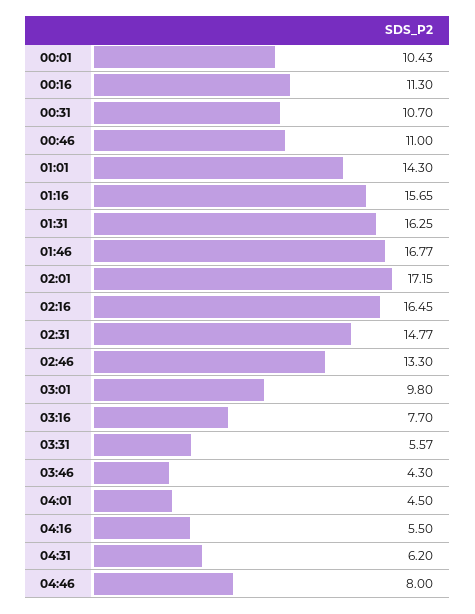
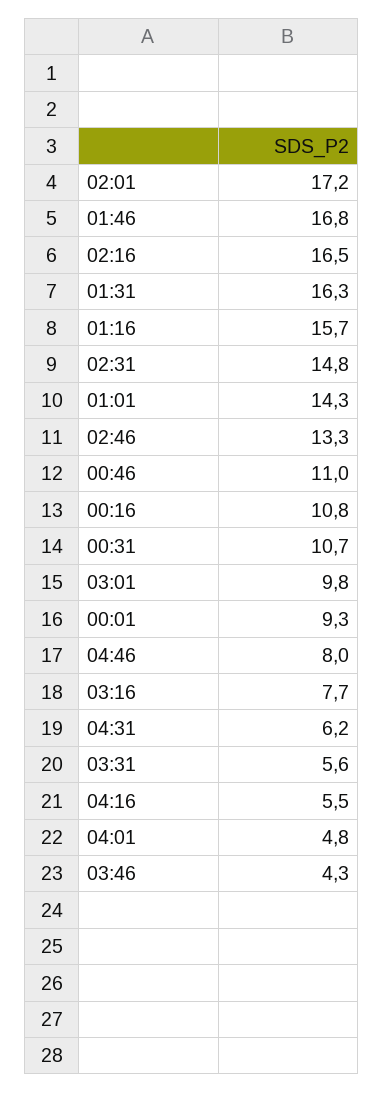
  {
-   "00:01": 10.43,
+   "00:01": 9.3,
-   "00:16": 11.3,
+   "00:16": 10.8,
    "00:31": 10.7,
    "00:46": 11,
    "01:01": 14.3,
    "01:16": 15.65,
    "01:31": 16.25,
    "01:46": 16.77,
    "02:01": 17.15,
    "02:16": 16.45,
    "02:31": 14.77,
    "02:46": 13.3,
    "03:01": 9.8,
    "03:16": 7.7,
    "03:31": 5.57,
    "03:46": 4.3,
-   "04:01": 4.5,
+   "04:01": 4.8,
    "04:16": 5.5,
    "04:31": 6.2,
    "04:46": 8
  }

